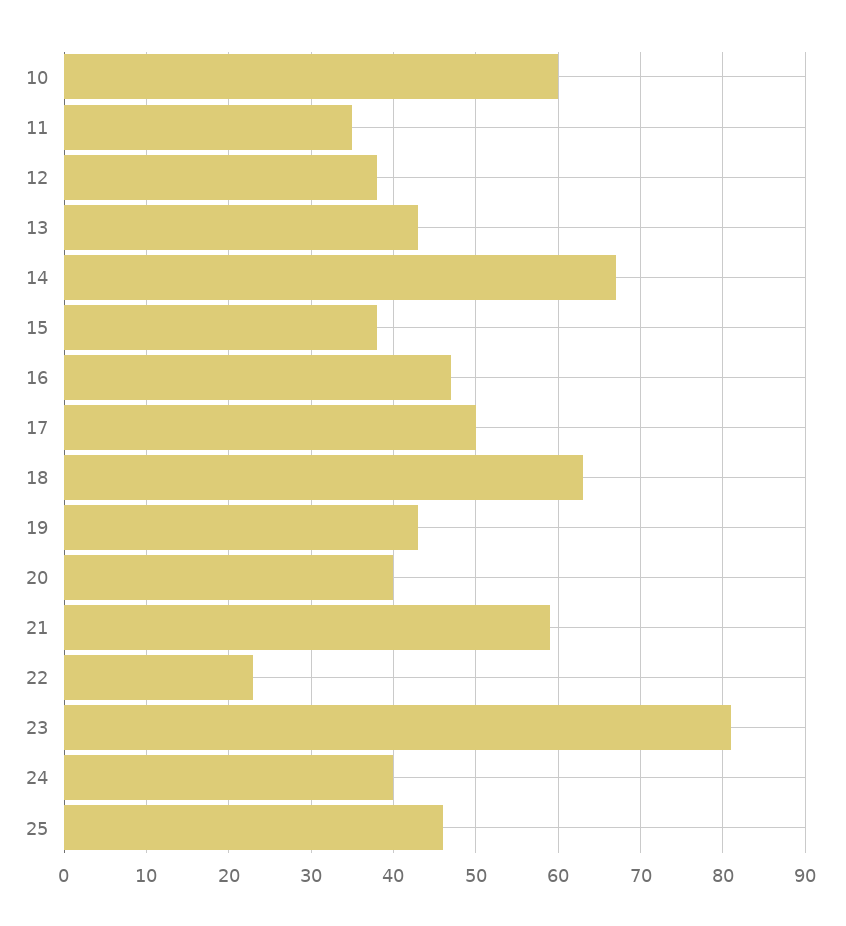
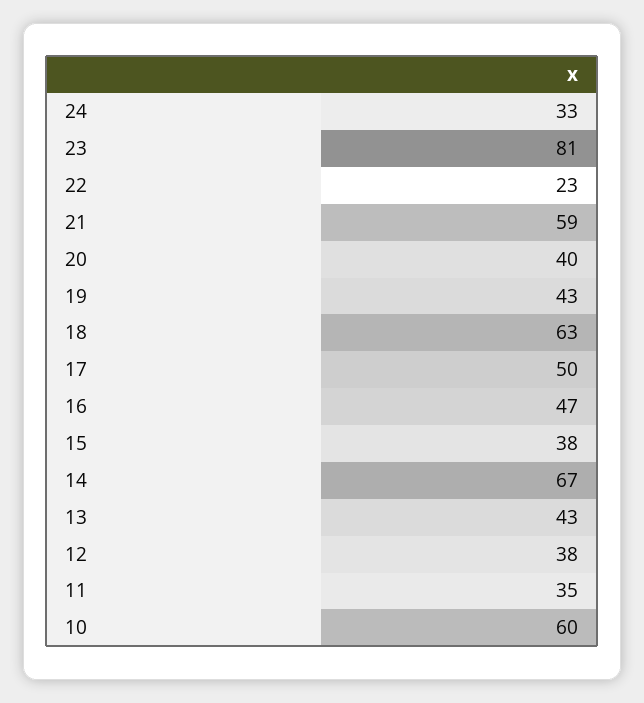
  {
    "10": 60,
    "11": 35,
    "12": 38,
    "13": 43,
    "14": 67,
    "15": 38,
    "16": 47,
    "17": 50,
    "18": 63,
    "19": 43,
    "20": 40,
    "21": 59,
    "22": 23,
    "23": 81,
-   "24": 40,
+   "24": 33
-   "25": 46
  }

